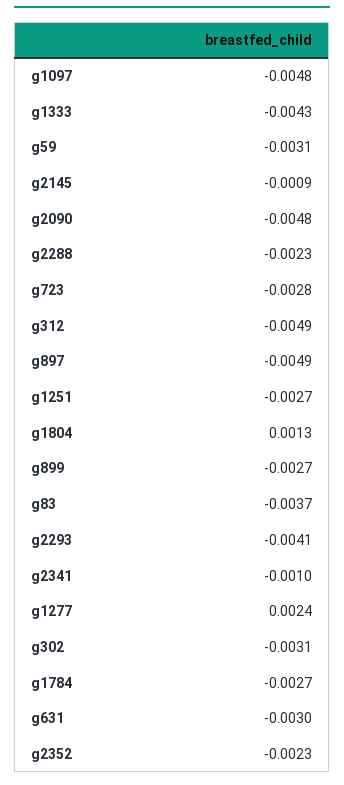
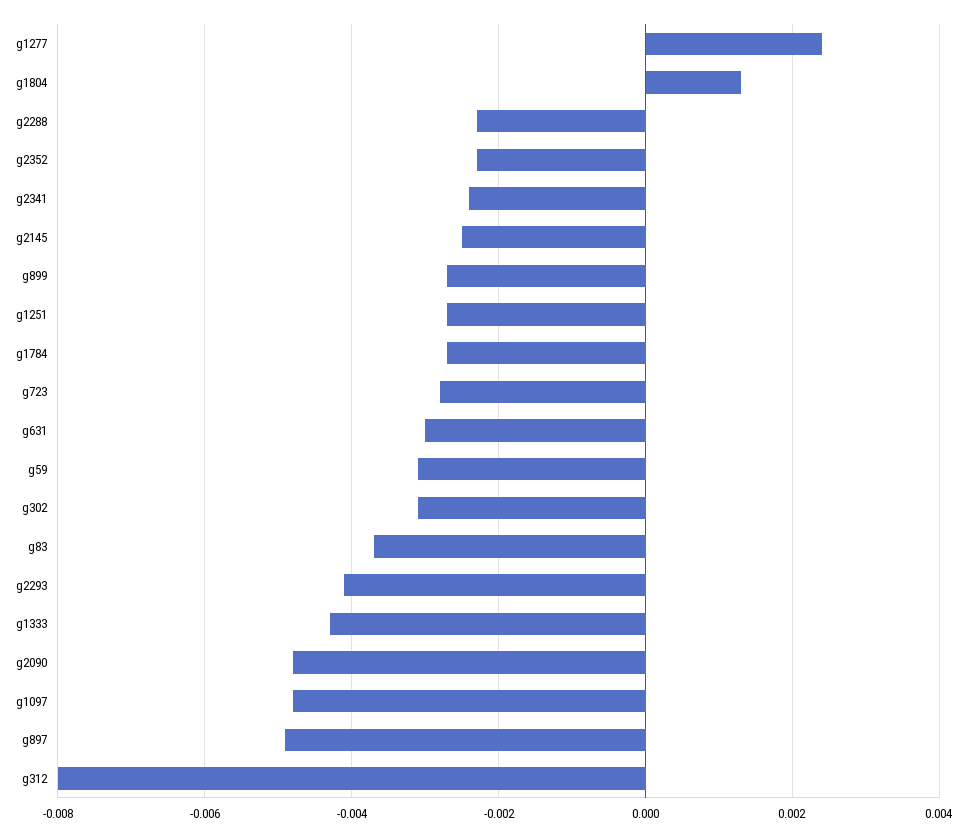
  {
    "g1097": -0.0048,
    "g1333": -0.0043,
    "g59": -0.0031,
-   "g2145": -0.0009,
+   "g2145": -0.0025,
    "g2090": -0.0048,
    "g2288": -0.0023,
    "g723": -0.0028,
-   "g312": -0.0049,
+   "g312": -0.008,
    "g897": -0.0049,
    "g1251": -0.0027,
    "g1804": 0.0013,
    "g899": -0.0027,
    "g83": -0.0037,
    "g2293": -0.0041,
-   "g2341": -0.001,
+   "g2341": -0.0025,
    "g1277": 0.0024,
    "g302": -0.0031,
    "g1784": -0.0027,
    "g631": -0.003,
    "g2352": -0.0023
  }

